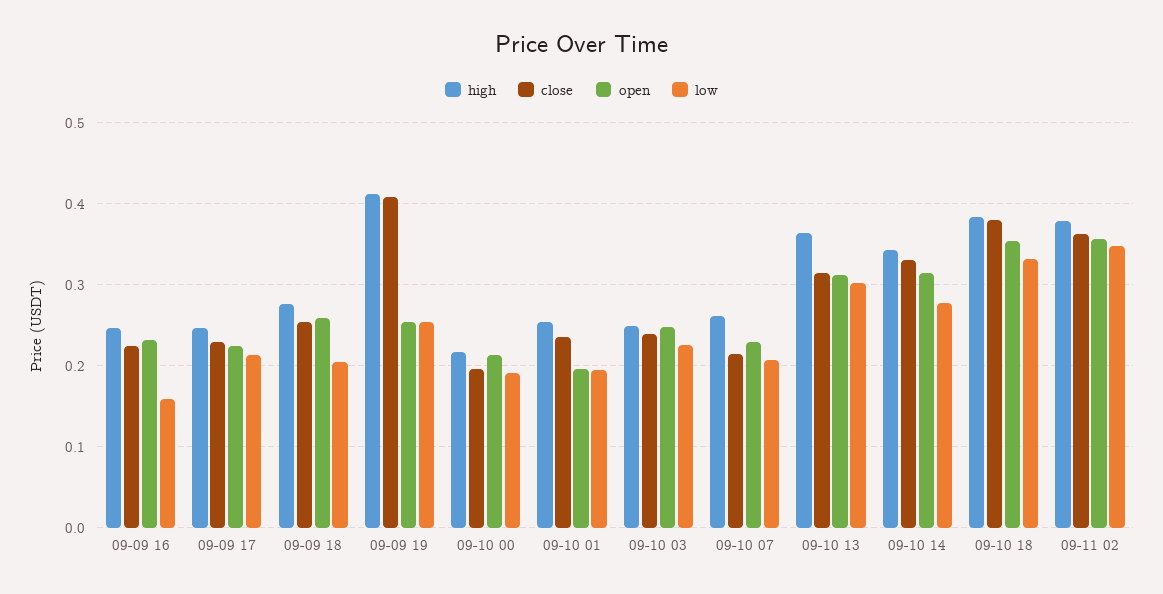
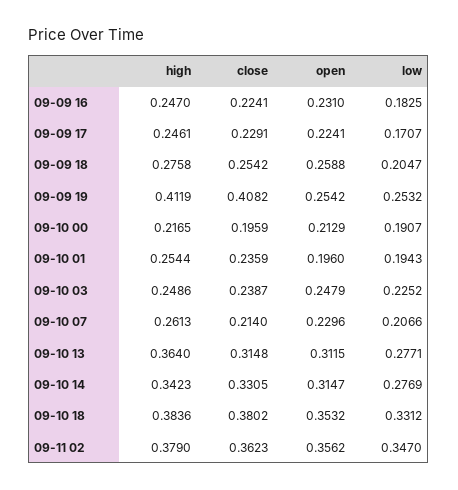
  {
    "high": {
      "09-09 16": 0.247,
      "09-09 17": 0.2461,
      "09-09 18": 0.2758,
      "09-09 19": 0.4119,
      "09-10 00": 0.2165,
      "09-10 01": 0.2544,
      "09-10 03": 0.2486,
      "09-10 07": 0.2613,
      "09-10 13": 0.364,
      "09-10 14": 0.3423,
      "09-10 18": 0.3836,
      "09-11 02": 0.379
    },
    "close": {
      "09-09 16": 0.2241,
      "09-09 17": 0.2291,
      "09-09 18": 0.2542,
      "09-09 19": 0.4082,
      "09-10 00": 0.1959,
      "09-10 01": 0.2359,
      "09-10 03": 0.2387,
      "09-10 07": 0.214,
      "09-10 13": 0.3148,
      "09-10 14": 0.3305,
      "09-10 18": 0.3802,
      "09-11 02": 0.3623
    },
    "open": {
      "09-09 16": 0.231,
      "09-09 17": 0.2241,
      "09-09 18": 0.2588,
      "09-09 19": 0.2542,
      "09-10 00": 0.2129,
      "09-10 01": 0.196,
      "09-10 03": 0.2479,
      "09-10 07": 0.2296,
      "09-10 13": 0.3115,
      "09-10 14": 0.3147,
      "09-10 18": 0.3532,
      "09-11 02": 0.3562
    },
    "low": {
-     "09-09 16": 0.16,
+     "09-09 16": 0.1825,
-     "09-09 17": 0.21,
+     "09-09 17": 0.1707,
      "09-09 18": 0.2047,
      "09-09 19": 0.2532,
      "09-10 00": 0.1907,
      "09-10 01": 0.1943,
      "09-10 03": 0.2252,
      "09-10 07": 0.2066,
-     "09-10 13": 0.3,
+     "09-10 13": 0.2771,
      "09-10 14": 0.2769,
      "09-10 18": 0.3312,
      "09-11 02": 0.347
    }
  }

